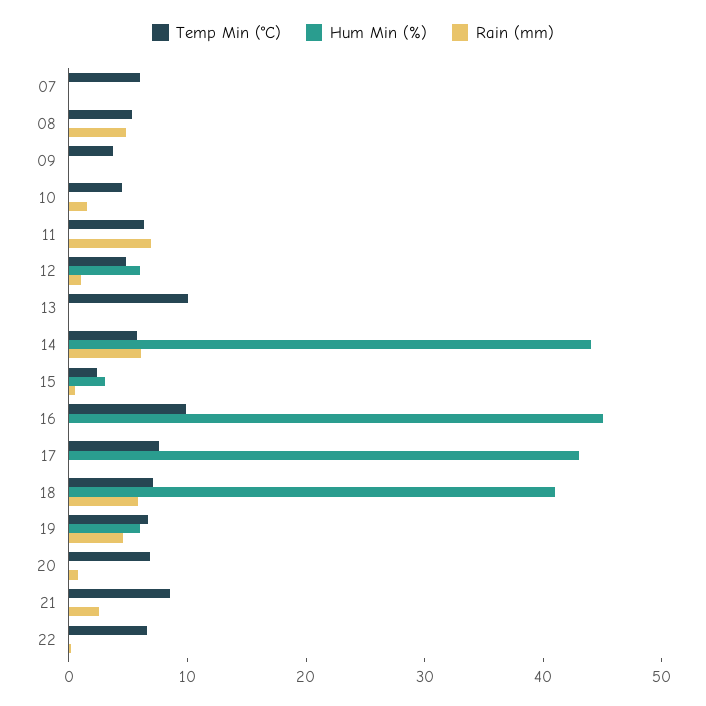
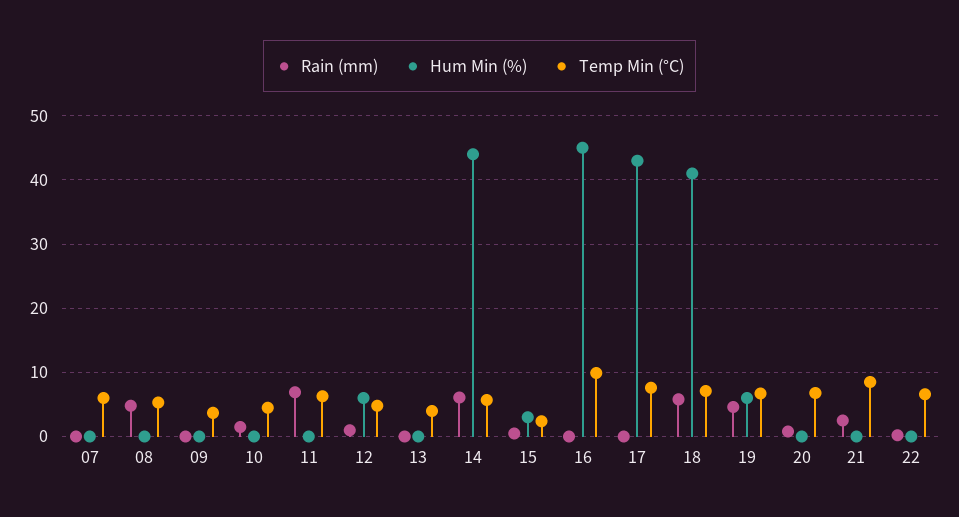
  {
    "Temp Min (°C)": {
      "07": 6,
      "08": 5,
      "09": 4,
      "10": 5,
      "11": 6,
      "12": 5,
-     "13": 10,
+     "13": 4,
      "14": 6,
      "15": 2,
      "16": 10,
      "17": 8,
      "18": 7,
      "19": 7,
      "20": 7,
      "21": 9,
      "22": 7
    },
    "Hum Min (%)": {
      "07": 0,
      "08": 0,
      "09": 0,
      "10": 0,
      "11": 0,
      "12": 6,
      "13": 0,
      "14": 44,
      "15": 3,
      "16": 45,
      "17": 43,
      "18": 41,
      "19": 6,
      "20": 0,
      "21": 0,
      "22": 0
    },
    "Rain (mm)": {
      "07": 0,
      "08": 5,
      "09": 0,
      "10": 2,
      "11": 7,
      "12": 1,
      "13": 0,
      "14": 6,
      "15": 1,
      "16": 0,
      "17": 0,
      "18": 6,
      "19": 5,
      "20": 1,
      "21": 3,
      "22": 0
    }
  }

